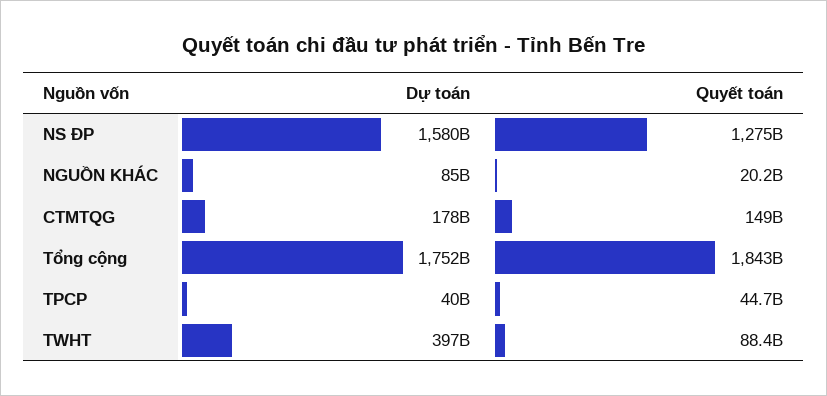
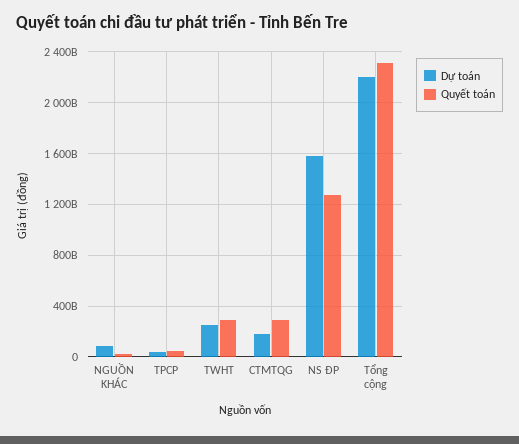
  {
    "Dự toán": {
      "NS ĐP": 1580000000000,
      "NGUỒN KHÁC": 85000000000,
      "CTMTQG": 178000000000,
-     "Tổng cộng": 1752000000000,
+     "Tổng cộng": 2200000000000,
      "TPCP": 40000000000,
-     "TWHT": 397000000000
+     "TWHT": 250000000000
    },
    "Quyết toán": {
      "NS ĐP": 1275000000000,
      "NGUỒN KHÁC": 20200000000,
-     "CTMTQG": 149000000000,
+     "CTMTQG": 300000000000,
-     "Tổng cộng": 1843000000000,
+     "Tổng cộng": 2300000000000,
      "TPCP": 44700000000,
-     "TWHT": 88400000000
+     "TWHT": 300000000000
    }
  }

